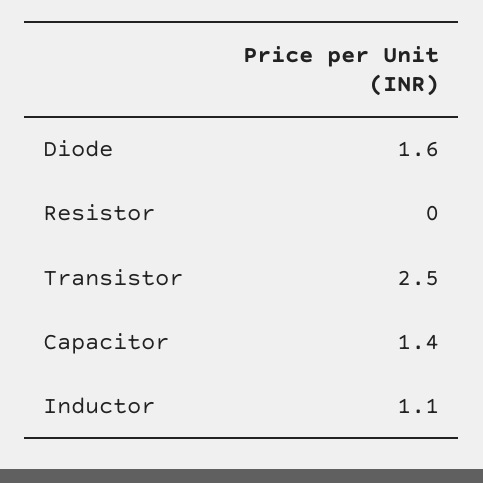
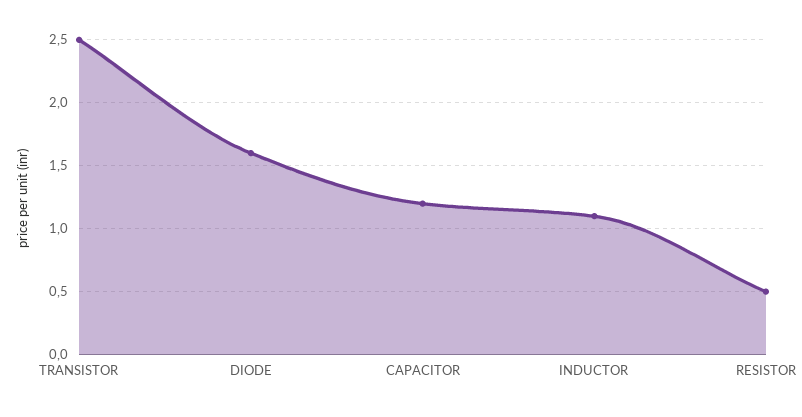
  {
    "Diode": 1.6,
-   "Resistor": 0,
+   "Resistor": 0.5,
    "Transistor": 2.5,
-   "Capacitor": 1.4,
+   "Capacitor": 1.2,
    "Inductor": 1.1
  }

